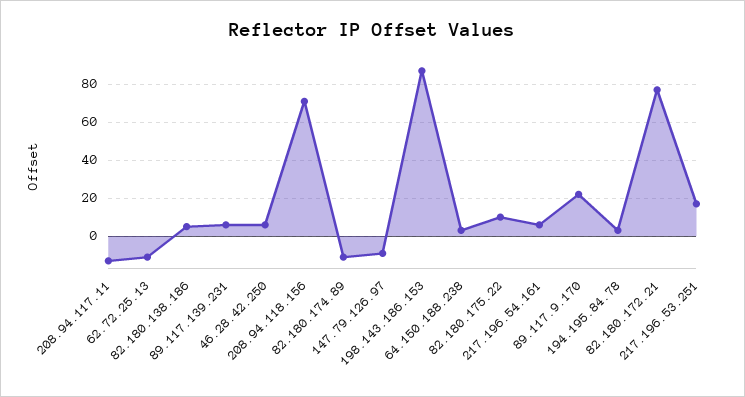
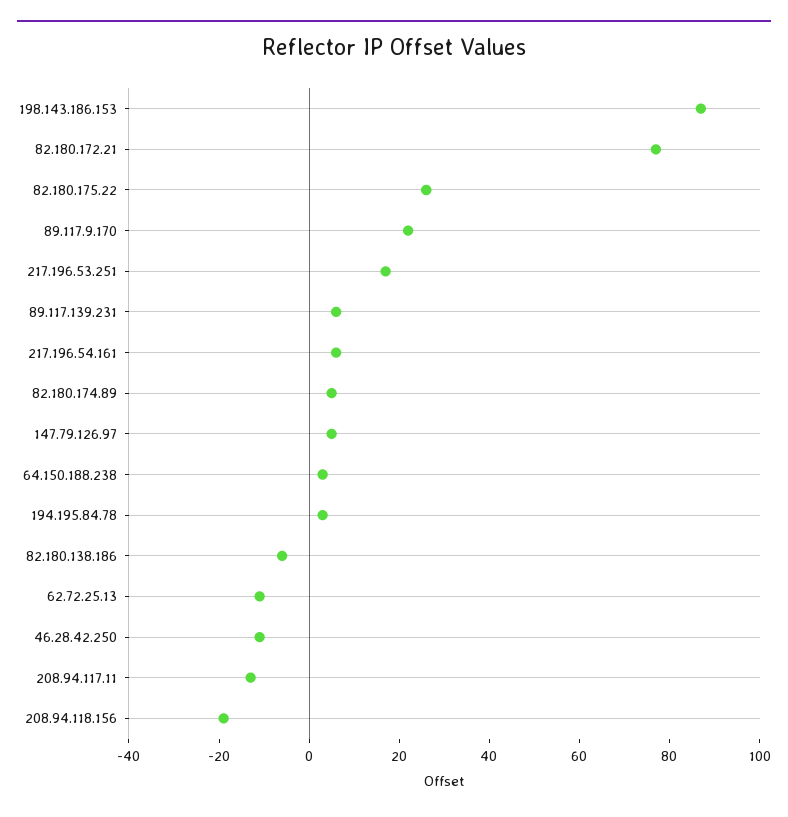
  {
    "208.94.117.11": -15,
    "62.72.25.13": -10,
-   "82.180.138.186": 5,
+   "82.180.138.186": -5,
    "89.117.139.231": 5,
-   "46.28.42.250": 5,
+   "46.28.42.250": -10,
-   "208.94.118.156": 70,
+   "208.94.118.156": -20,
-   "82.180.174.89": -10,
+   "82.180.174.89": 5,
-   "147.79.126.97": -10,
+   "147.79.126.97": 5,
    "198.143.186.153": 85,
    "64.150.188.238": 5,
-   "82.180.175.22": 10,
+   "82.180.175.22": 25,
    "217.196.54.161": 5,
    "89.117.9.170": 20,
    "194.195.84.78": 5,
    "82.180.172.21": 75,
    "217.196.53.251": 15
  }

